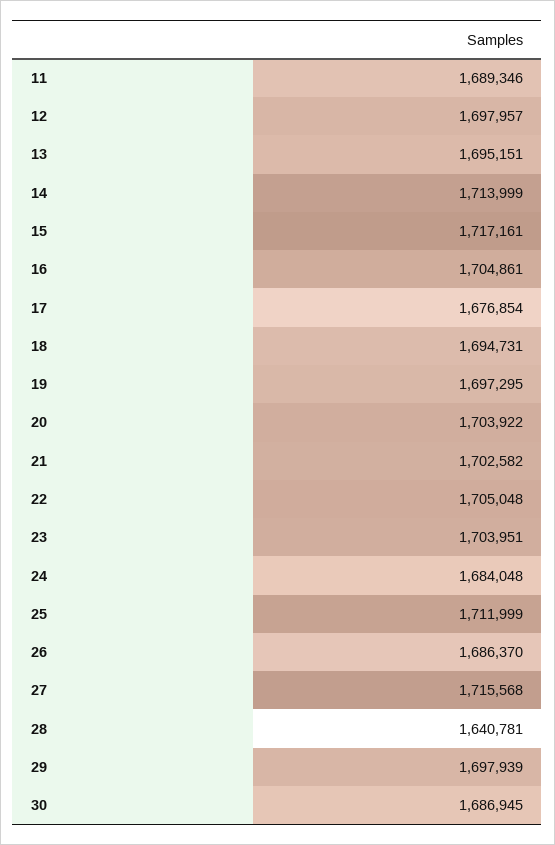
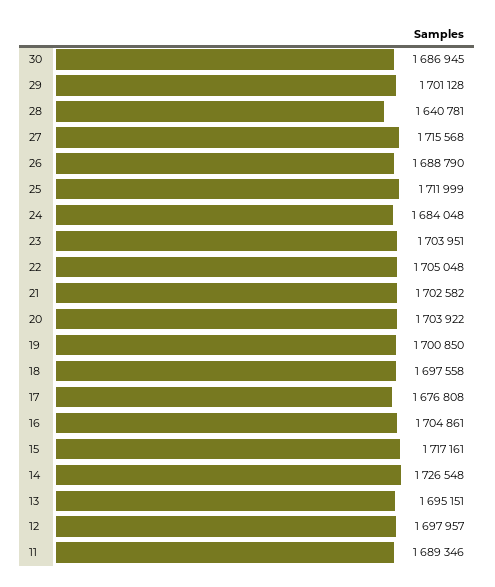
  {
    "11": 1689346,
    "12": 1697957,
    "13": 1695151,
-   "14": 1713999,
+   "14": 1726548,
    "15": 1717161,
    "16": 1704861,
-   "17": 1676854,
+   "17": 1676808,
-   "18": 1694731,
+   "18": 1697558,
-   "19": 1697295,
+   "19": 1700850,
    "20": 1703922,
    "21": 1702582,
    "22": 1705048,
    "23": 1703951,
    "24": 1684048,
    "25": 1711999,
-   "26": 1686370,
+   "26": 1688790,
    "27": 1715568,
    "28": 1640781,
-   "29": 1697939,
+   "29": 1701128,
    "30": 1686945
  }

